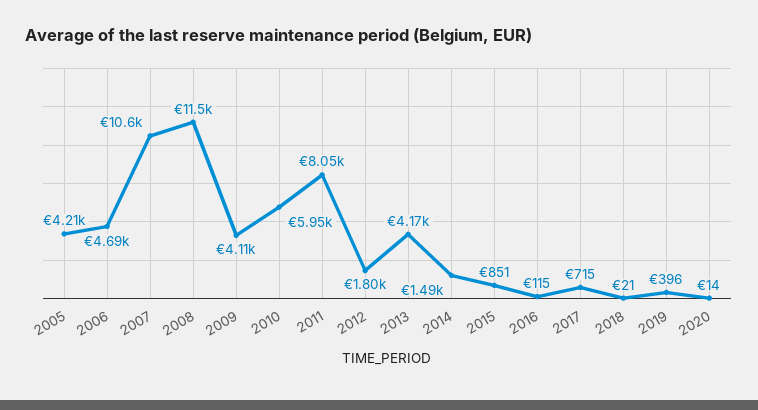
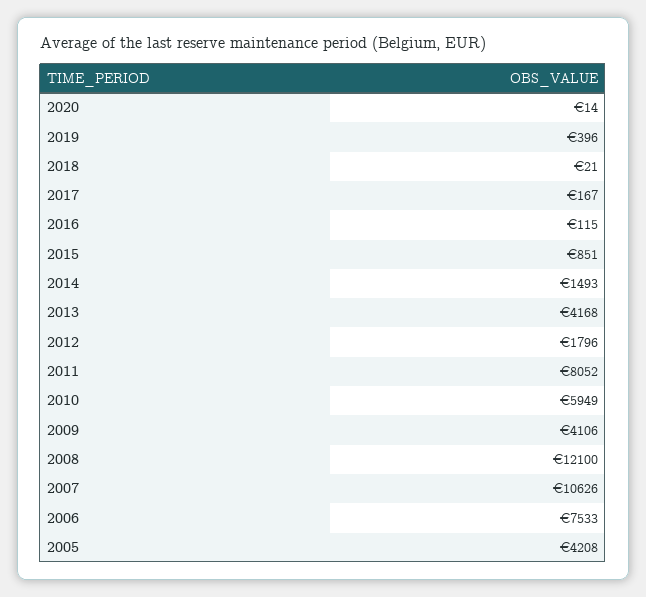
  {
    "2005": 4208,
-   "2006": 4690,
+   "2006": 7533,
    "2007": 10626,
-   "2008": 11500,
+   "2008": 12100,
    "2009": 4106,
    "2010": 5949,
    "2011": 8052,
    "2012": 1796,
    "2013": 4168,
    "2014": 1493,
    "2015": 851,
    "2016": 115,
-   "2017": 715,
+   "2017": 167,
    "2018": 21,
    "2019": 396,
    "2020": 14
  }

